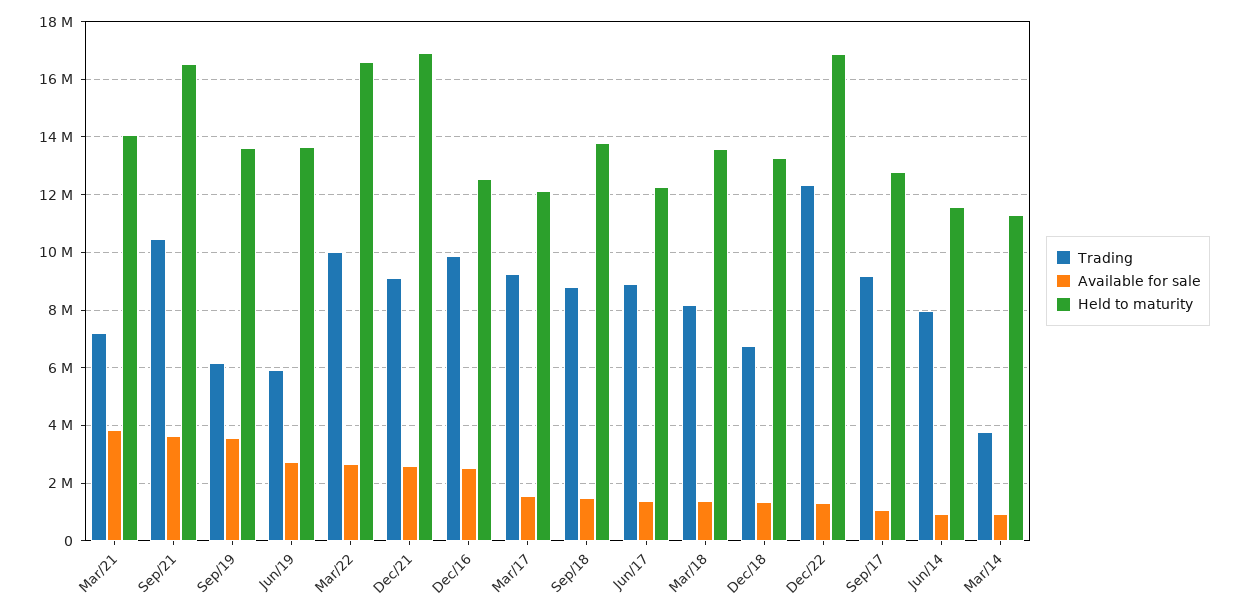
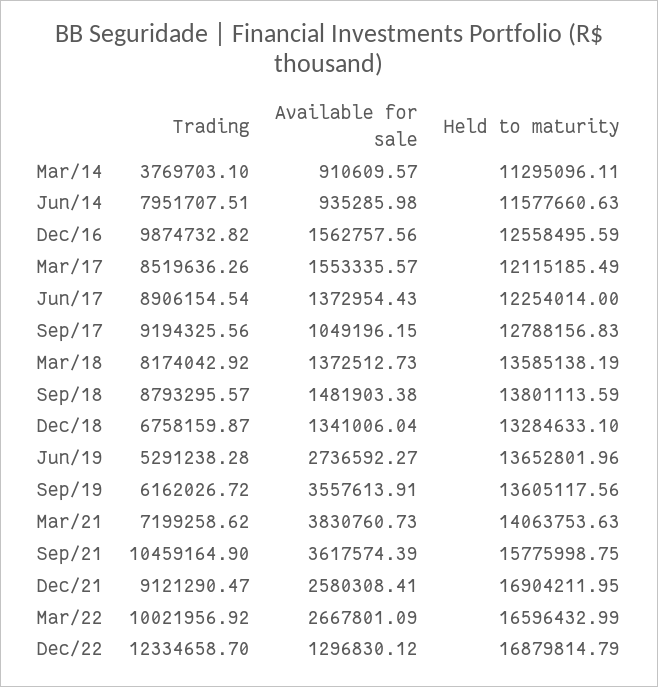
  {
    "Trading": {
      "Mar/21": 7199258.62,
      "Sep/21": 10459164.9,
      "Sep/19": 6162026.72,
-     "Jun/19": 6000000,
+     "Jun/19": 5291238.28,
      "Mar/22": 10021956.92,
      "Dec/21": 9121290.47,
      "Dec/16": 9874732.82,
-     "Mar/17": 9250000,
+     "Mar/17": 8519636.26,
      "Sep/18": 8793295.57,
      "Jun/17": 8906154.54,
      "Mar/18": 8174042.92,
      "Dec/18": 6758159.87,
      "Dec/22": 12334658.7,
      "Sep/17": 9194325.56,
      "Jun/14": 7951707.51,
      "Mar/14": 3769703.1
    },
    "Available for sale": {
      "Mar/21": 3830760.73,
      "Sep/21": 3617574.39,
      "Sep/19": 3557613.91,
      "Jun/19": 2736592.27,
      "Mar/22": 2667801.09,
      "Dec/21": 2580308.41,
-     "Dec/16": 2500000,
+     "Dec/16": 1562757.56,
      "Mar/17": 1553335.57,
      "Sep/18": 1481903.38,
      "Jun/17": 1372954.43,
      "Mar/18": 1372512.73,
      "Dec/18": 1341006.04,
      "Dec/22": 1296830.12,
      "Sep/17": 1049196.15,
      "Jun/14": 935285.98,
      "Mar/14": 910609.57
    },
    "Held to maturity": {
      "Mar/21": 14063753.63,
-     "Sep/21": 16500000,
+     "Sep/21": 15775998.75,
      "Sep/19": 13605117.56,
      "Jun/19": 13652801.96,
      "Mar/22": 16596432.99,
      "Dec/21": 16904211.95,
      "Dec/16": 12558495.59,
      "Mar/17": 12115185.49,
      "Sep/18": 13801113.59,
      "Jun/17": 12254014,
      "Mar/18": 13585138.19,
      "Dec/18": 13284633.1,
      "Dec/22": 16879814.79,
      "Sep/17": 12788156.83,
      "Jun/14": 11577660.63,
      "Mar/14": 11295096.11
    }
  }

